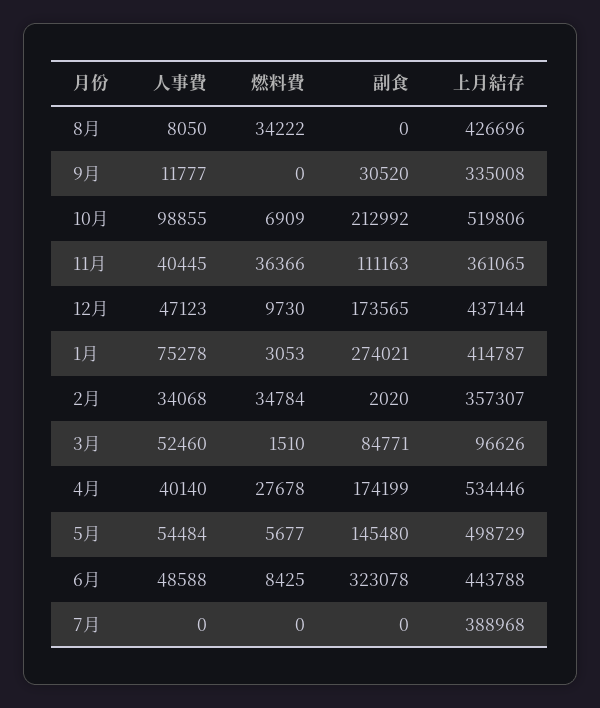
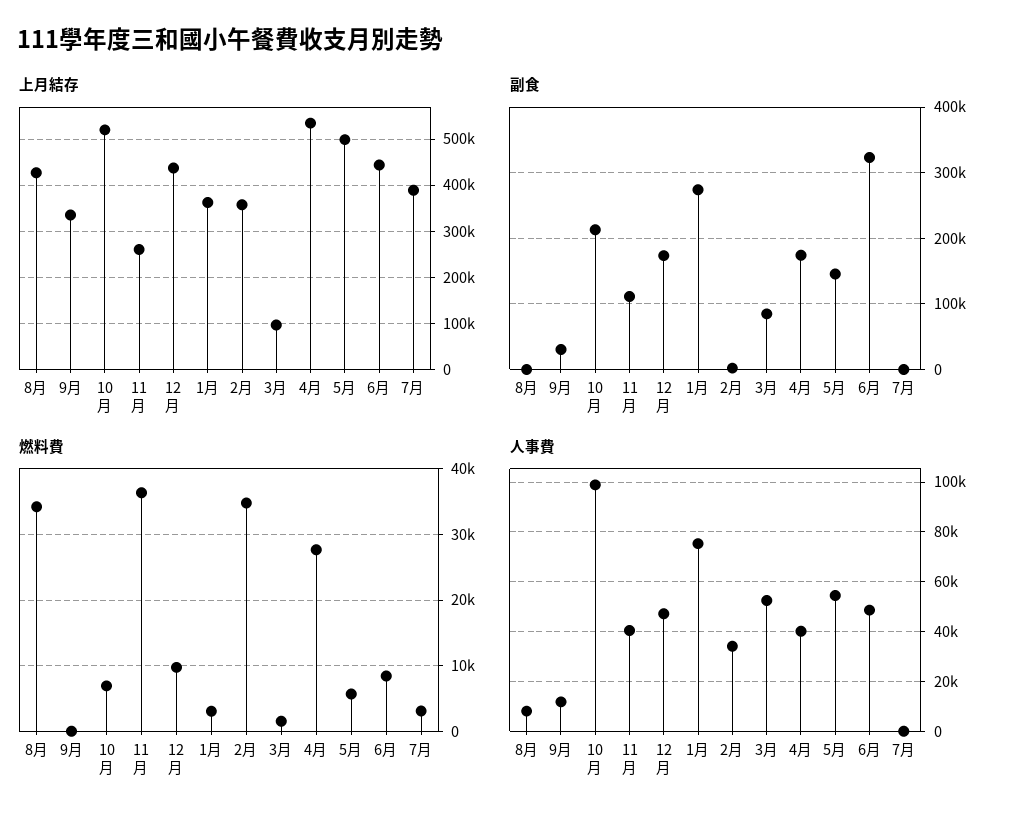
  {
    "人事費": {
      "8月": 8050,
      "9月": 11777,
      "10月": 98855,
      "11月": 40445,
      "12月": 47123,
      "1月": 75278,
      "2月": 34068,
      "3月": 52460,
      "4月": 40140,
      "5月": 54484,
      "6月": 48588,
      "7月": 0
    },
    "燃料費": {
      "8月": 34222,
      "9月": 0,
      "10月": 6909,
      "11月": 36366,
      "12月": 9730,
      "1月": 3053,
      "2月": 34784,
      "3月": 1510,
      "4月": 27678,
      "5月": 5677,
      "6月": 8425,
-     "7月": 0
+     "7月": 3000
    },
    "副食": {
      "8月": 0,
      "9月": 30520,
      "10月": 212992,
      "11月": 111163,
      "12月": 173565,
      "1月": 274021,
      "2月": 2020,
      "3月": 84771,
      "4月": 174199,
      "5月": 145480,
      "6月": 323078,
      "7月": 0
    },
    "上月結存": {
      "8月": 426696,
      "9月": 335008,
      "10月": 519806,
-     "11月": 361065,
+     "11月": 260000,
      "12月": 437144,
-     "1月": 414787,
+     "1月": 360000,
      "2月": 357307,
      "3月": 96626,
      "4月": 534446,
      "5月": 498729,
      "6月": 443788,
      "7月": 388968
    }
  }

